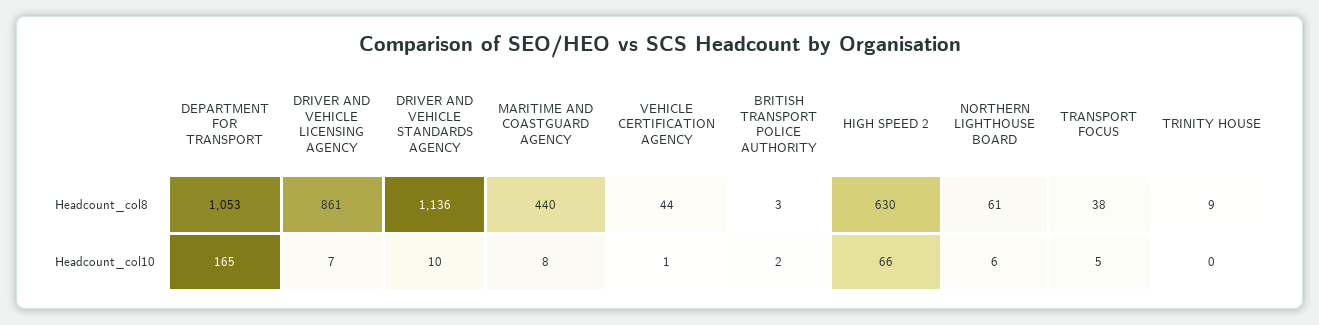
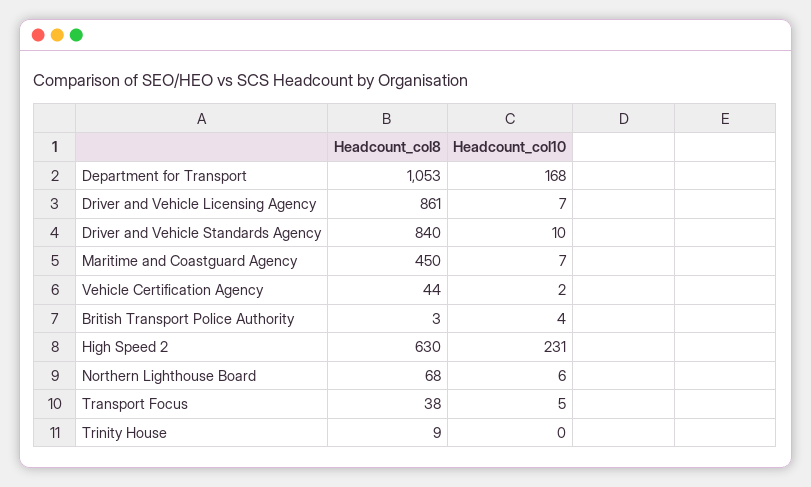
  {
    "DEPARTMENT FOR TRANSPORT": {
      "Headcount_col8": 1053,
-     "Headcount_col10": 165
+     "Headcount_col10": 168
    },
    "DRIVER AND VEHICLE LICENSING AGENCY": {
      "Headcount_col8": 861,
      "Headcount_col10": 7
    },
    "DRIVER AND VEHICLE STANDARDS AGENCY": {
-     "Headcount_col8": 1136,
+     "Headcount_col8": 840,
      "Headcount_col10": 10
    },
    "MARITIME AND COASTGUARD AGENCY": {
-     "Headcount_col8": 440,
+     "Headcount_col8": 450,
-     "Headcount_col10": 8
+     "Headcount_col10": 7
    },
    "VEHICLE CERTIFICATION AGENCY": {
      "Headcount_col8": 44,
-     "Headcount_col10": 1
+     "Headcount_col10": 2
    },
    "BRITISH TRANSPORT POLICE AUTHORITY": {
      "Headcount_col8": 3,
-     "Headcount_col10": 2
+     "Headcount_col10": 4
    },
    "HIGH SPEED 2": {
      "Headcount_col8": 630,
-     "Headcount_col10": 66
+     "Headcount_col10": 231
    },
    "NORTHERN LIGHTHOUSE BOARD": {
-     "Headcount_col8": 61,
+     "Headcount_col8": 68,
      "Headcount_col10": 6
    },
    "TRANSPORT FOCUS": {
      "Headcount_col8": 38,
      "Headcount_col10": 5
    },
    "TRINITY HOUSE": {
      "Headcount_col8": 9,
      "Headcount_col10": 0
    }
  }

